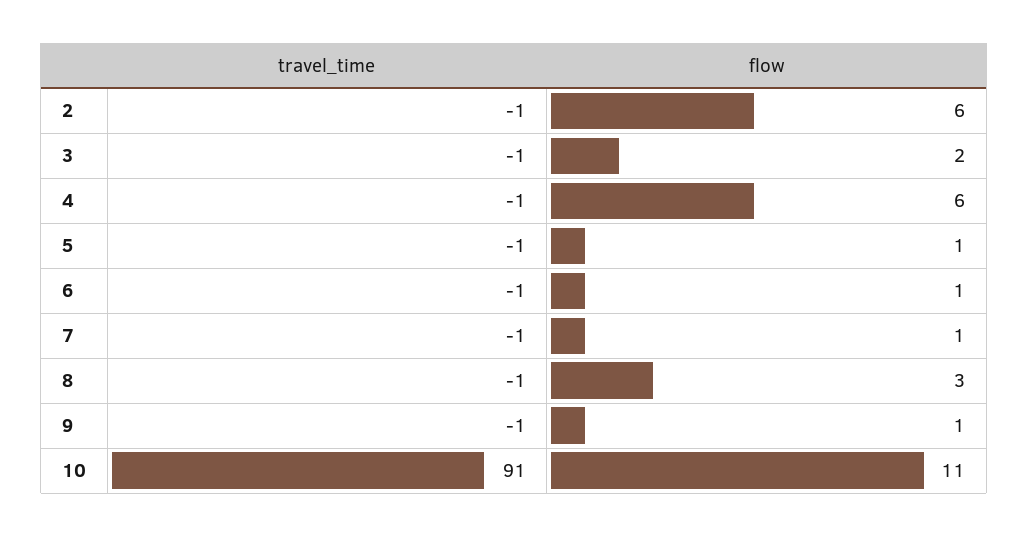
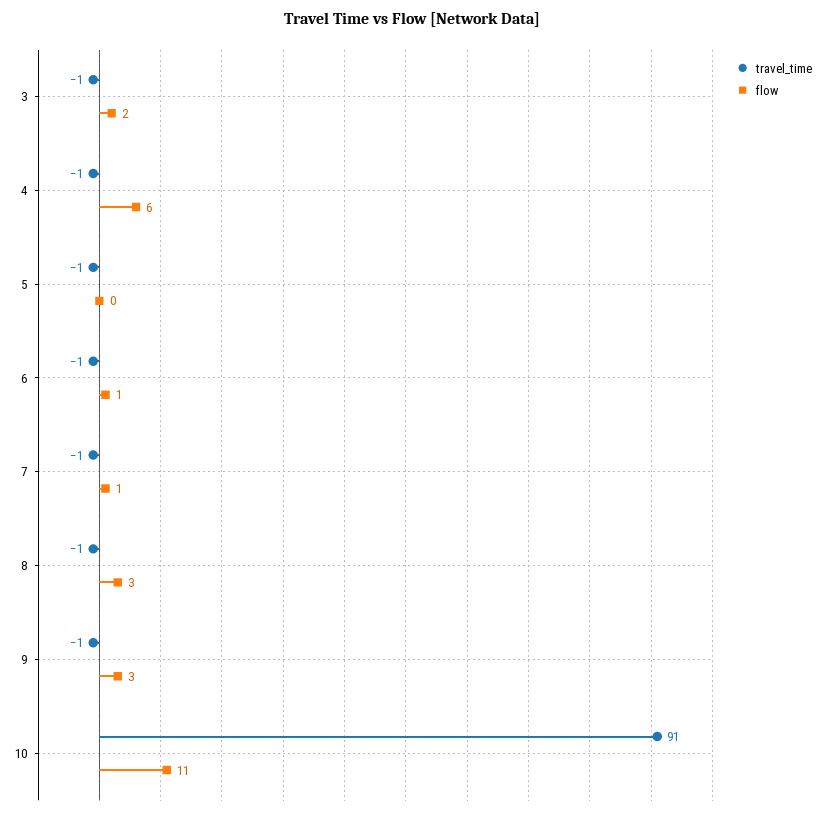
  {
    "travel_time": {
-     "2": -1,
      "3": -1,
      "4": -1,
      "5": -1,
      "6": -1,
      "7": -1,
      "8": -1,
      "9": -1,
      "10": 91
    },
    "flow": {
-     "2": 6,
      "3": 2,
      "4": 6,
-     "5": 1,
+     "5": 0,
      "6": 1,
      "7": 1,
      "8": 3,
-     "9": 1,
+     "9": 3,
      "10": 11
    }
  }

